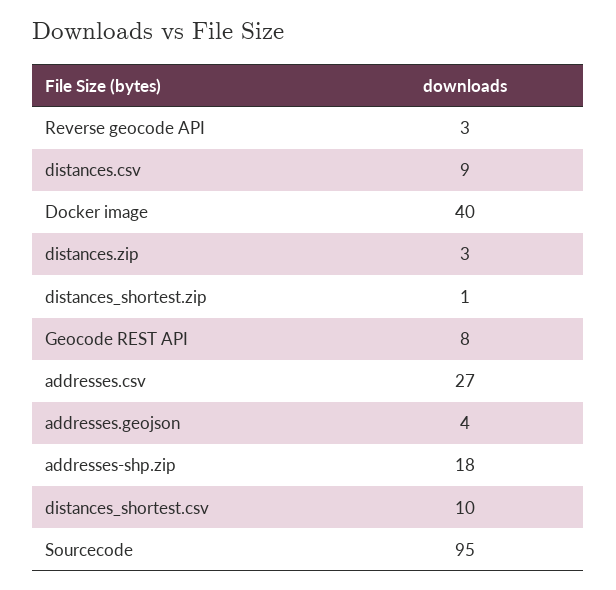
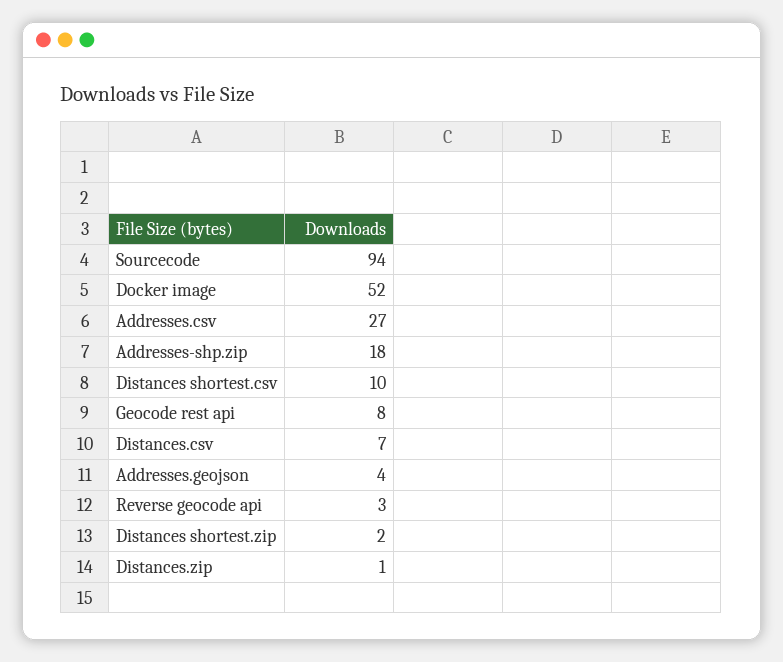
  {
    "Reverse geocode API": 3,
-   "distances.csv": 9,
+   "distances.csv": 7,
-   "Docker image": 40,
+   "Docker image": 52,
-   "distances.zip": 3,
+   "distances.zip": 1,
-   "distances_shortest.zip": 1,
+   "distances_shortest.zip": 2,
    "Geocode REST API": 8,
    "addresses.csv": 27,
    "addresses.geojson": 4,
    "addresses-shp.zip": 18,
    "distances_shortest.csv": 10,
-   "Sourcecode": 95
+   "Sourcecode": 94
  }

